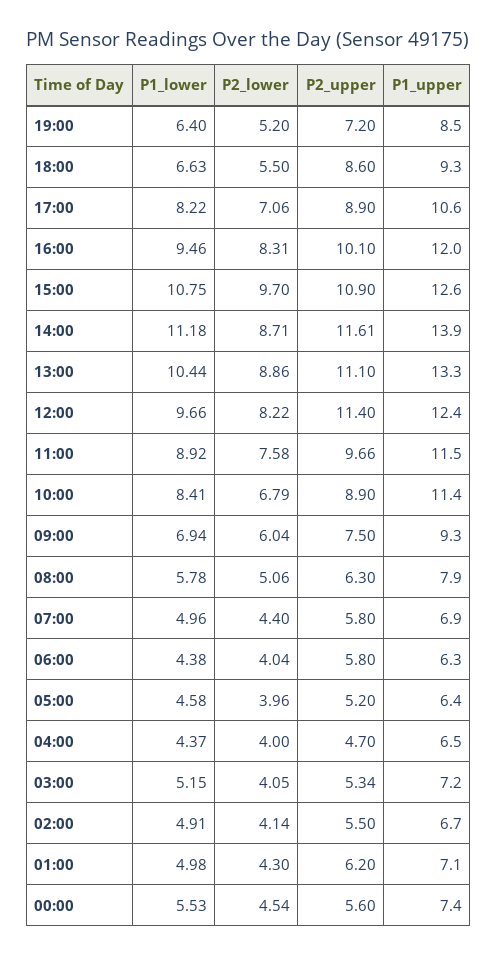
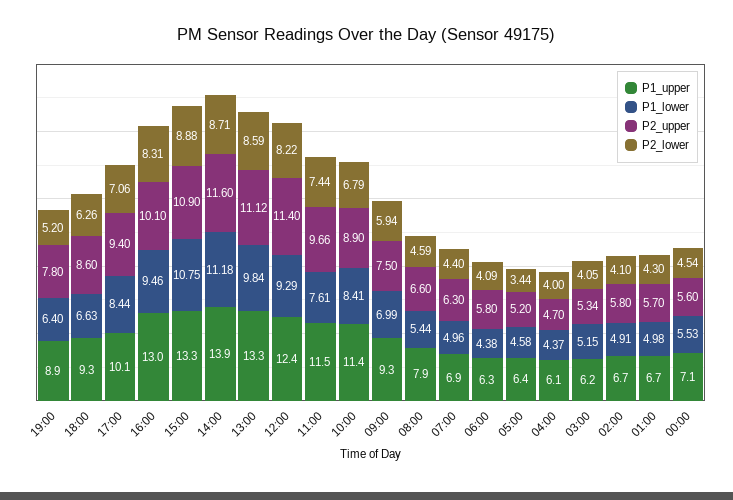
  {
    "P1_lower": {
      "19:00": 6.4,
      "18:00": 6.63,
-     "17:00": 8.22,
+     "17:00": 8.44,
      "16:00": 9.46,
      "15:00": 10.75,
      "14:00": 11.18,
-     "13:00": 10.44,
+     "13:00": 9.84,
-     "12:00": 9.66,
+     "12:00": 9.29,
-     "11:00": 8.92,
+     "11:00": 7.61,
      "10:00": 8.41,
-     "09:00": 6.94,
+     "09:00": 6.99,
-     "08:00": 5.78,
+     "08:00": 5.44,
      "07:00": 4.96,
      "06:00": 4.38,
      "05:00": 4.58,
      "04:00": 4.37,
      "03:00": 5.15,
      "02:00": 4.91,
      "01:00": 4.98,
      "00:00": 5.53
    },
    "P2_lower": {
      "19:00": 5.2,
-     "18:00": 5.5,
+     "18:00": 6.26,
      "17:00": 7.06,
      "16:00": 8.31,
-     "15:00": 9.7,
+     "15:00": 8.88,
      "14:00": 8.71,
-     "13:00": 8.86,
+     "13:00": 8.59,
      "12:00": 8.22,
-     "11:00": 7.58,
+     "11:00": 7.44,
      "10:00": 6.79,
-     "09:00": 6.04,
+     "09:00": 5.94,
-     "08:00": 5.06,
+     "08:00": 4.59,
      "07:00": 4.4,
-     "06:00": 4.04,
+     "06:00": 4.09,
-     "05:00": 3.96,
+     "05:00": 3.44,
      "04:00": 4,
      "03:00": 4.05,
-     "02:00": 4.14,
+     "02:00": 4.1,
      "01:00": 4.3,
      "00:00": 4.54
    },
    "P2_upper": {
-     "19:00": 7.2,
+     "19:00": 7.8,
      "18:00": 8.6,
-     "17:00": 8.9,
+     "17:00": 9.4,
      "16:00": 10.1,
      "15:00": 10.9,
-     "14:00": 11.61,
+     "14:00": 11.6,
-     "13:00": 11.1,
+     "13:00": 11.12,
      "12:00": 11.4,
      "11:00": 9.66,
      "10:00": 8.9,
      "09:00": 7.5,
-     "08:00": 6.3,
+     "08:00": 6.6,
-     "07:00": 5.8,
+     "07:00": 6.3,
      "06:00": 5.8,
      "05:00": 5.2,
      "04:00": 4.7,
      "03:00": 5.34,
-     "02:00": 5.5,
+     "02:00": 5.8,
-     "01:00": 6.2,
+     "01:00": 5.7,
      "00:00": 5.6
    },
    "P1_upper": {
-     "19:00": 8.5,
+     "19:00": 8.9,
      "18:00": 9.3,
-     "17:00": 10.6,
+     "17:00": 10.1,
-     "16:00": 12,
+     "16:00": 13,
-     "15:00": 12.6,
+     "15:00": 13.3,
      "14:00": 13.9,
      "13:00": 13.3,
      "12:00": 12.4,
      "11:00": 11.5,
      "10:00": 11.4,
      "09:00": 9.3,
      "08:00": 7.9,
      "07:00": 6.9,
      "06:00": 6.3,
      "05:00": 6.4,
-     "04:00": 6.5,
+     "04:00": 6.1,
-     "03:00": 7.2,
+     "03:00": 6.2,
      "02:00": 6.7,
-     "01:00": 7.1,
+     "01:00": 6.7,
-     "00:00": 7.4
+     "00:00": 7.1
    }
  }

